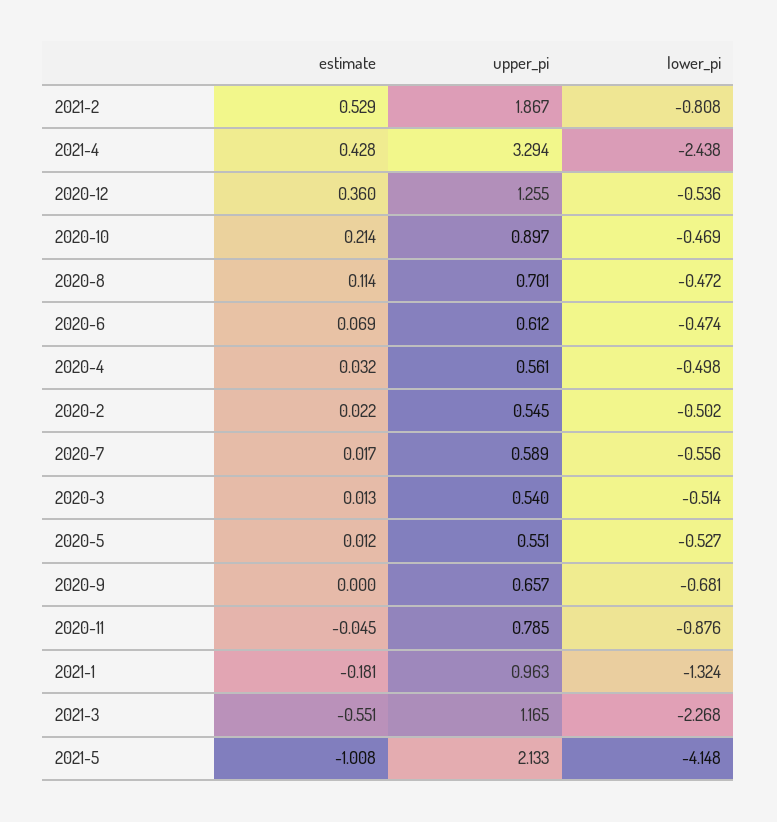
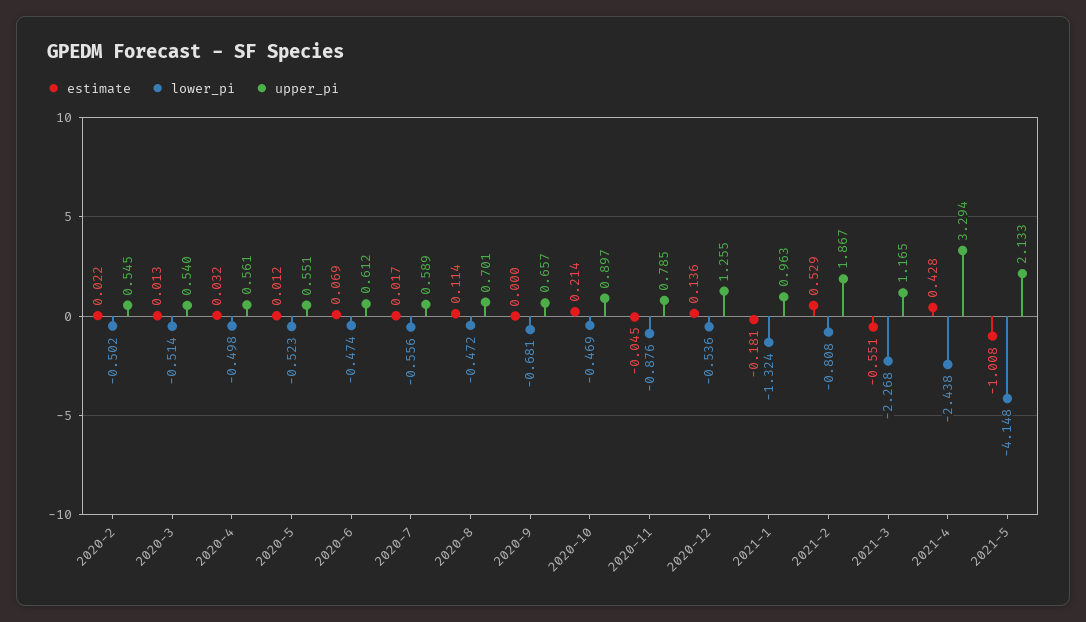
  {
    "estimate": {
      "2021-2": 0.529,
      "2021-4": 0.428,
-     "2020-12": 0.36,
+     "2020-12": 0.136,
      "2020-10": 0.214,
      "2020-8": 0.114,
      "2020-6": 0.069,
      "2020-4": 0.032,
      "2020-2": 0.022,
      "2020-7": 0.017,
      "2020-3": 0.013,
      "2020-5": 0.012,
      "2020-9": 0,
      "2020-11": -0.045,
      "2021-1": -0.181,
      "2021-3": -0.551,
      "2021-5": -1.008
    },
    "upper_pi": {
      "2021-2": 1.867,
      "2021-4": 3.294,
      "2020-12": 1.255,
      "2020-10": 0.897,
      "2020-8": 0.701,
      "2020-6": 0.612,
      "2020-4": 0.561,
      "2020-2": 0.545,
      "2020-7": 0.589,
      "2020-3": 0.54,
      "2020-5": 0.551,
      "2020-9": 0.657,
      "2020-11": 0.785,
      "2021-1": 0.963,
      "2021-3": 1.165,
      "2021-5": 2.133
    },
    "lower_pi": {
      "2021-2": -0.808,
      "2021-4": -2.438,
      "2020-12": -0.536,
      "2020-10": -0.469,
      "2020-8": -0.472,
      "2020-6": -0.474,
      "2020-4": -0.498,
      "2020-2": -0.502,
      "2020-7": -0.556,
      "2020-3": -0.514,
-     "2020-5": -0.527,
+     "2020-5": -0.523,
      "2020-9": -0.681,
      "2020-11": -0.876,
      "2021-1": -1.324,
      "2021-3": -2.268,
      "2021-5": -4.148
    }
  }

